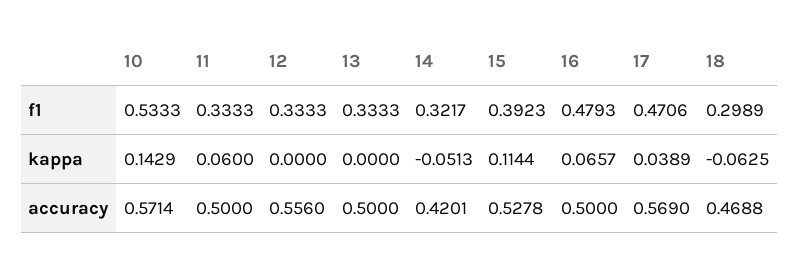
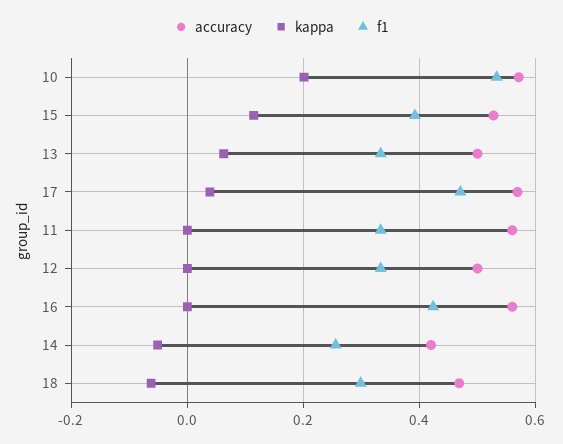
  {
    "f1": {
      "10": 0.5333,
      "11": 0.3333,
      "12": 0.3333,
      "13": 0.3333,
-     "14": 0.3217,
+     "14": 0.26,
      "15": 0.3923,
-     "16": 0.4793,
+     "16": 0.42,
      "17": 0.4706,
      "18": 0.2989
    },
    "kappa": {
-     "10": 0.1429,
+     "10": 0.2,
-     "11": 0.06,
+     "11": 0,
      "12": 0,
-     "13": 0,
+     "13": 0.06,
      "14": -0.0513,
      "15": 0.1144,
-     "16": 0.0657,
+     "16": 0,
      "17": 0.0389,
      "18": -0.0625
    },
    "accuracy": {
      "10": 0.5714,
-     "11": 0.5,
+     "11": 0.56,
-     "12": 0.556,
+     "12": 0.5,
      "13": 0.5,
      "14": 0.4201,
      "15": 0.5278,
-     "16": 0.5,
+     "16": 0.56,
      "17": 0.569,
      "18": 0.4688
    }
  }

